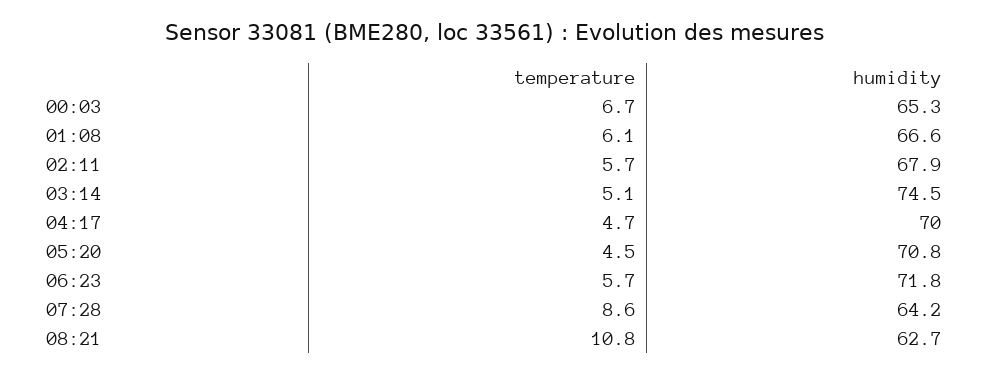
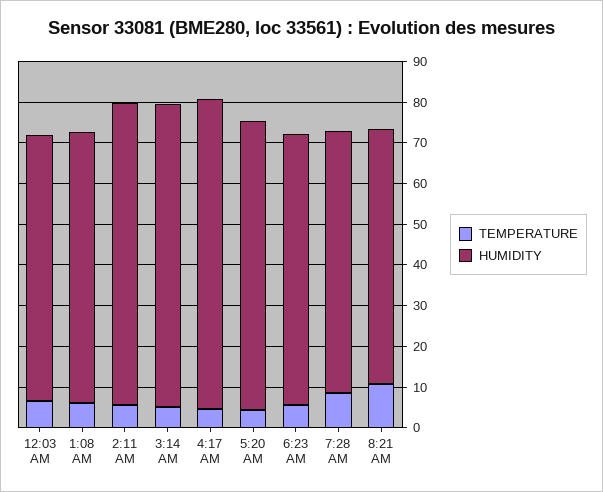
  {
    "temperature": {
      "00:03": 6.7,
      "01:08": 6.1,
      "02:11": 5.7,
      "03:14": 5.1,
      "04:17": 4.7,
      "05:20": 4.5,
      "06:23": 5.7,
      "07:28": 8.6,
      "08:21": 10.8
    },
    "humidity": {
      "00:03": 65.3,
      "01:08": 66.6,
-     "02:11": 67.9,
+     "02:11": 74,
      "03:14": 74.5,
-     "04:17": 70,
+     "04:17": 76,
      "05:20": 70.8,
-     "06:23": 71.8,
+     "06:23": 66,
      "07:28": 64.2,
      "08:21": 62.7
    }
  }

